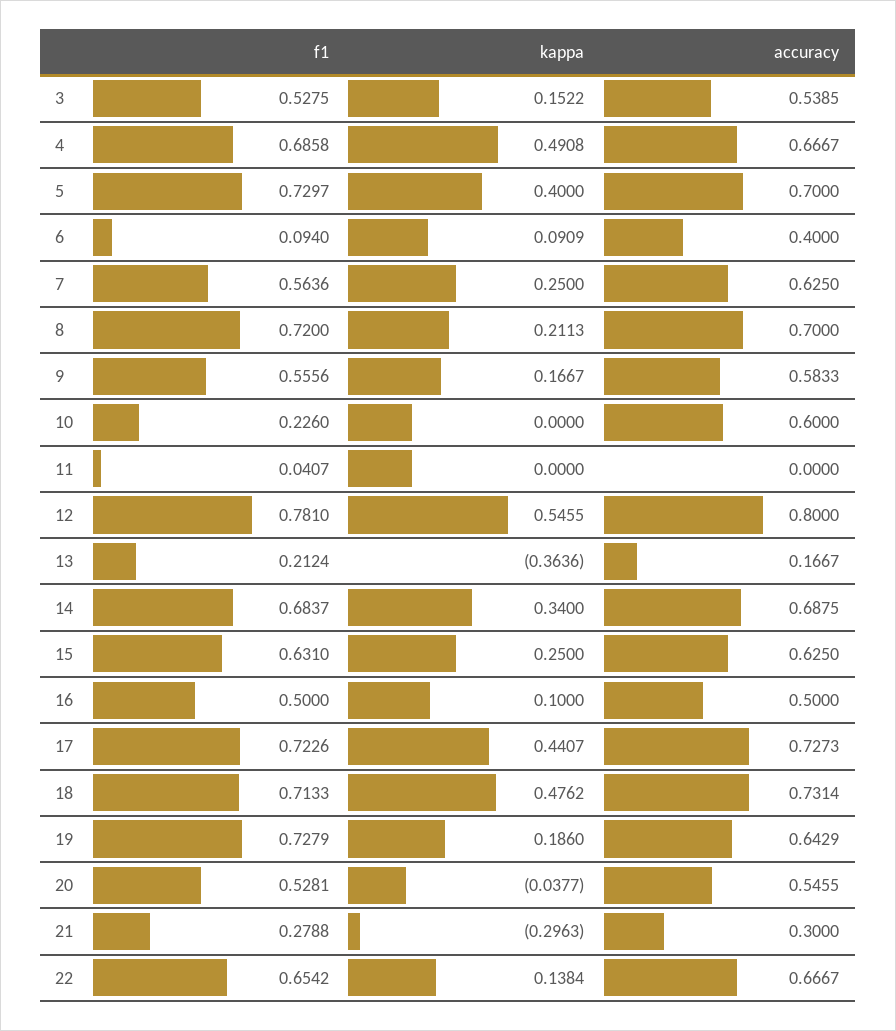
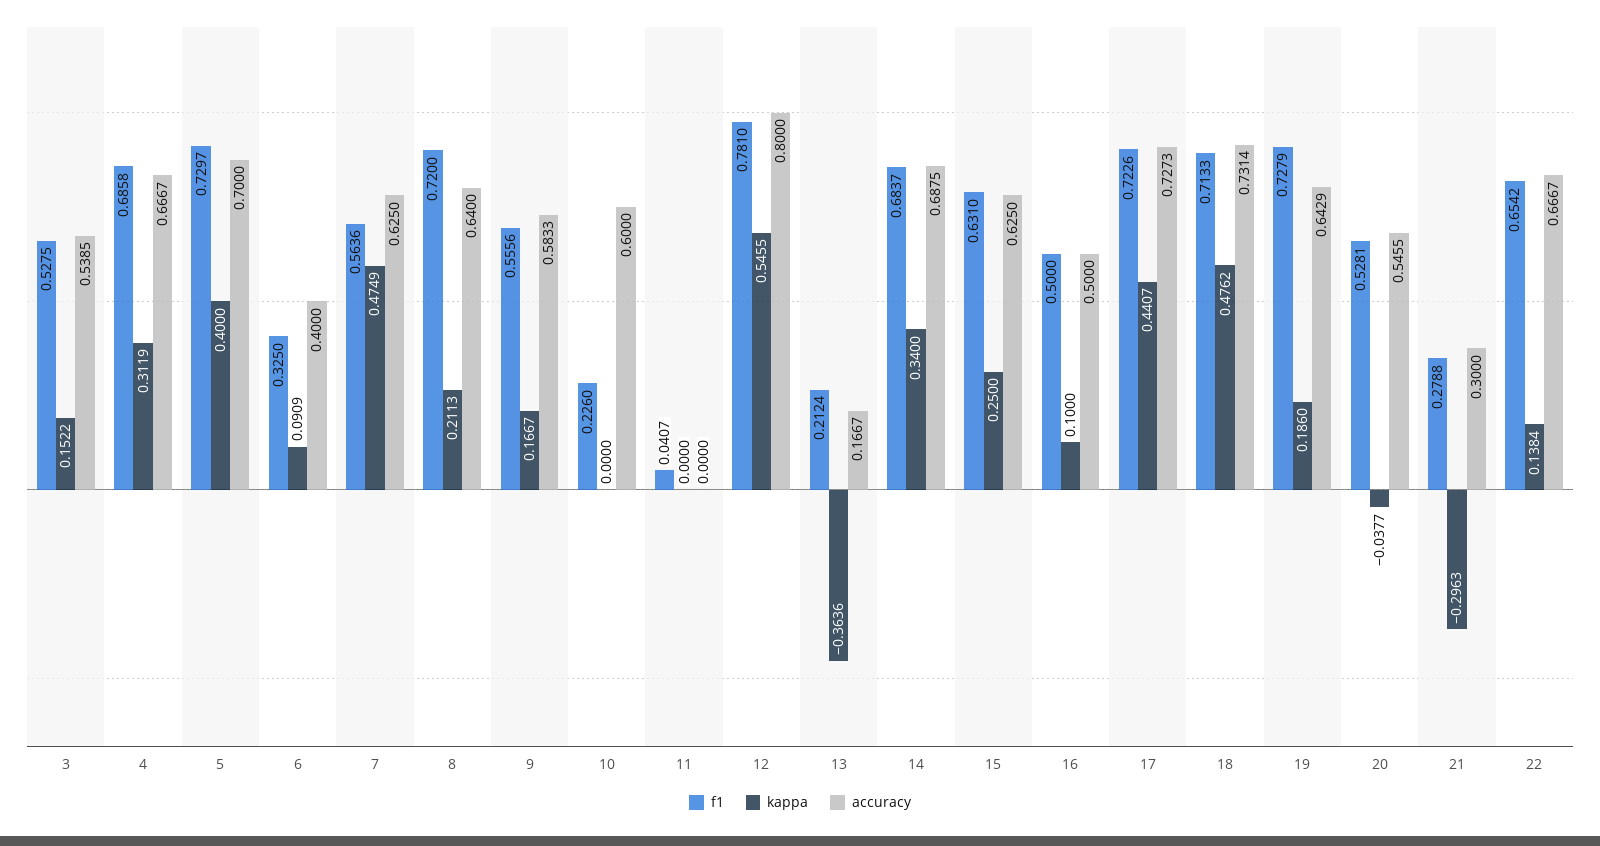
  {
    "f1": {
      "3": 0.5275,
      "4": 0.6858,
      "5": 0.7297,
-     "6": 0.094,
+     "6": 0.325,
      "7": 0.5636,
      "8": 0.72,
      "9": 0.5556,
      "10": 0.226,
      "11": 0.0407,
      "12": 0.781,
      "13": 0.2124,
      "14": 0.6837,
      "15": 0.631,
      "16": 0.5,
      "17": 0.7226,
      "18": 0.7133,
      "19": 0.7279,
      "20": 0.5281,
      "21": 0.2788,
      "22": 0.6542
    },
    "kappa": {
      "3": 0.1522,
-     "4": 0.4908,
+     "4": 0.3119,
      "5": 0.4,
      "6": 0.0909,
-     "7": 0.25,
+     "7": 0.4749,
      "8": 0.2113,
      "9": 0.1667,
      "10": 0,
      "11": 0,
      "12": 0.5455,
      "13": -0.3636,
      "14": 0.34,
      "15": 0.25,
      "16": 0.1,
      "17": 0.4407,
      "18": 0.4762,
      "19": 0.186,
      "20": -0.0377,
      "21": -0.2963,
      "22": 0.1384
    },
    "accuracy": {
      "3": 0.5385,
      "4": 0.6667,
      "5": 0.7,
      "6": 0.4,
      "7": 0.625,
-     "8": 0.7,
+     "8": 0.64,
      "9": 0.5833,
      "10": 0.6,
      "11": 0,
      "12": 0.8,
      "13": 0.1667,
      "14": 0.6875,
      "15": 0.625,
      "16": 0.5,
      "17": 0.7273,
      "18": 0.7314,
      "19": 0.6429,
      "20": 0.5455,
      "21": 0.3,
      "22": 0.6667
    }
  }

